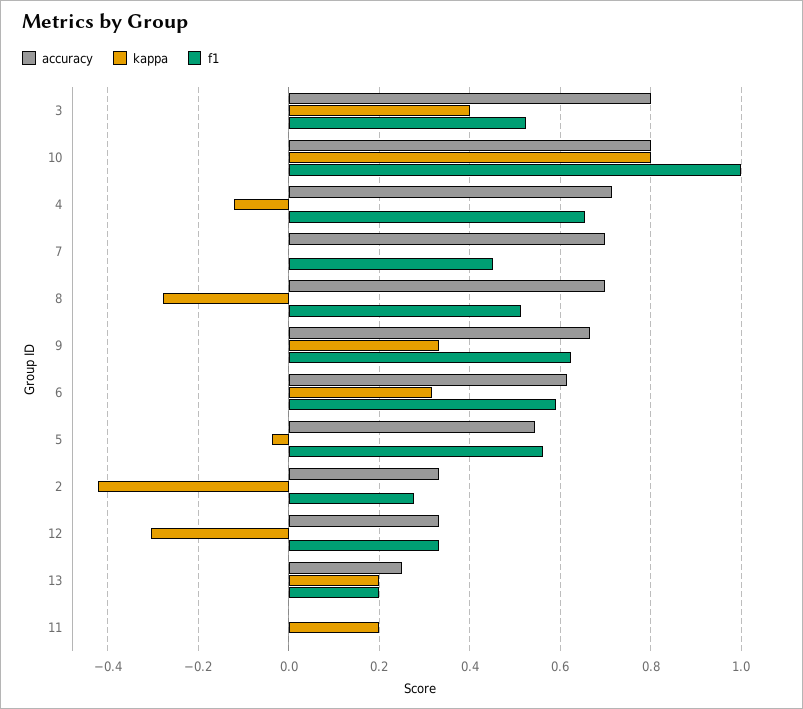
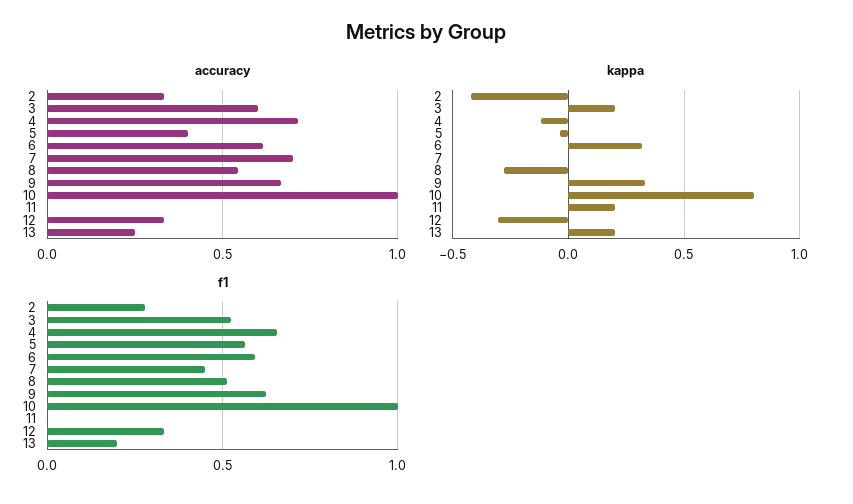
  {
    "accuracy": {
-     "3": 0.8,
+     "3": 0.6,
-     "10": 0.8,
+     "10": 1,
      "4": 0.72,
      "7": 0.7,
-     "8": 0.7,
+     "8": 0.55,
      "9": 0.66,
      "6": 0.62,
-     "5": 0.54,
+     "5": 0.4,
      "2": 0.34,
      "12": 0.34,
      "13": 0.26,
      "11": 0
    },
    "kappa": {
-     "3": 0.4,
+     "3": 0.2,
      "10": 0.8,
      "4": -0.12,
      "7": 0,
      "8": -0.28,
      "9": 0.34,
      "6": 0.32,
      "5": -0.04,
      "2": -0.42,
      "12": -0.3,
      "13": 0.2,
      "11": 0.2
    },
    "f1": {
      "3": 0.52,
      "10": 1,
      "4": 0.66,
      "7": 0.46,
      "8": 0.52,
      "9": 0.62,
      "6": 0.6,
      "5": 0.56,
      "2": 0.28,
      "12": 0.34,
      "13": 0.2,
      "11": 0
    }
  }

